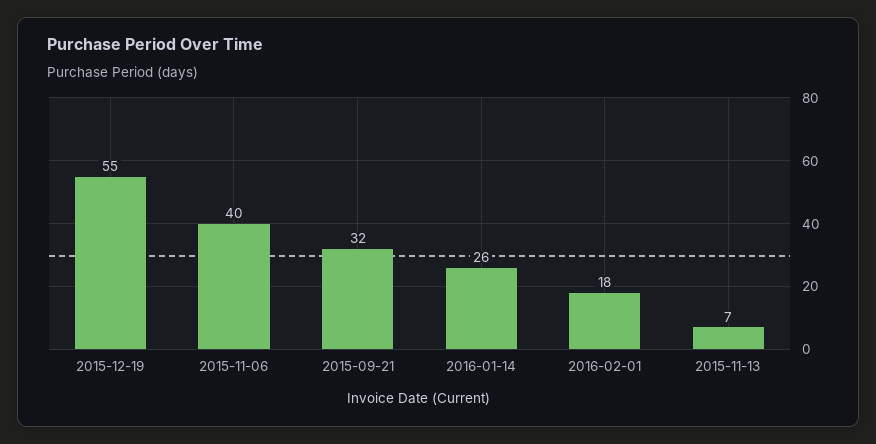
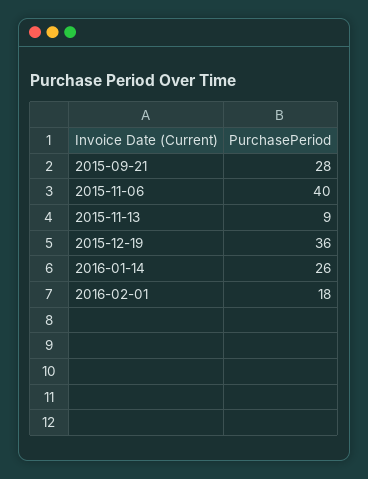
  {
-   "2015-12-19": 55,
+   "2015-12-19": 36,
    "2015-11-06": 40,
-   "2015-09-21": 32,
+   "2015-09-21": 28,
    "2016-01-14": 26,
    "2016-02-01": 18,
-   "2015-11-13": 7
+   "2015-11-13": 9
  }

